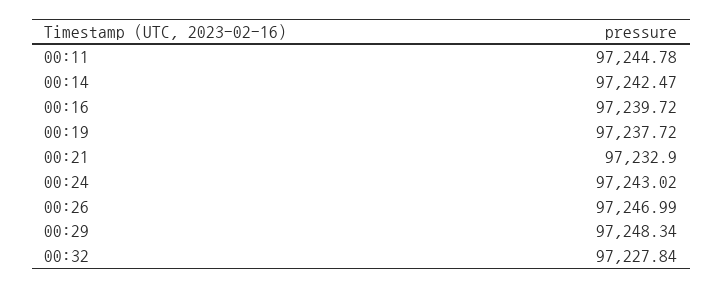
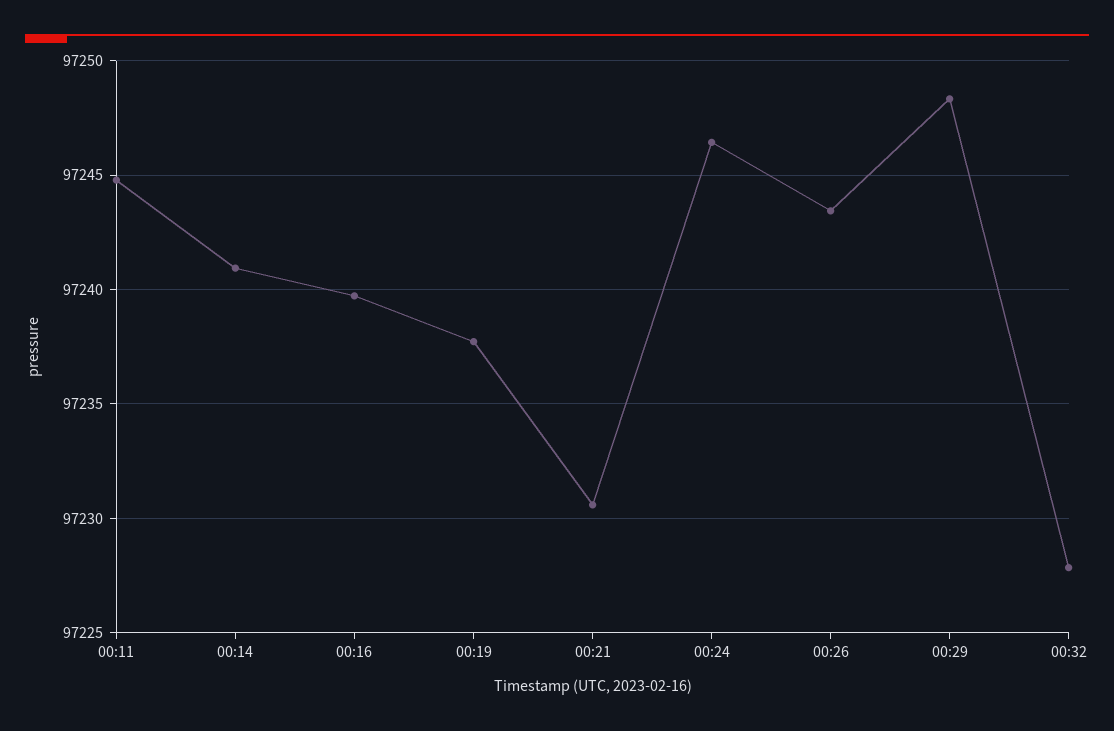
  {
    "00:11": 97244.78,
-   "00:14": 97242.47,
+   "00:14": 97241,
    "00:16": 97239.72,
    "00:19": 97237.72,
-   "00:21": 97232.9,
+   "00:21": 97230.5,
-   "00:24": 97243.02,
+   "00:24": 97246.5,
-   "00:26": 97246.99,
+   "00:26": 97243.5,
    "00:29": 97248.34,
    "00:32": 97227.84
  }

